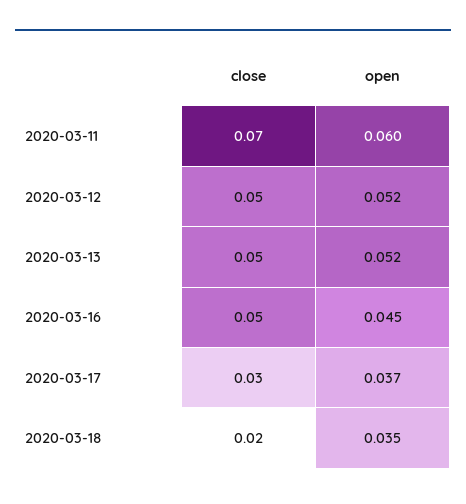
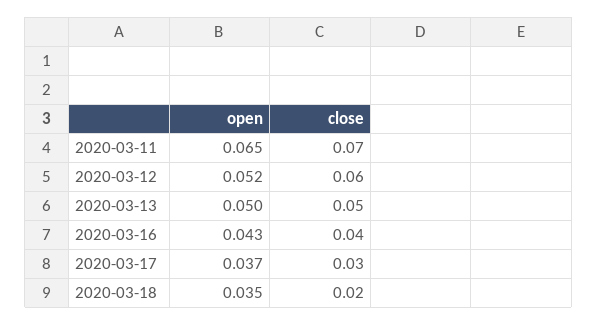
  {
    "close": {
      "2020-03-11": 0.07,
-     "2020-03-12": 0.05,
+     "2020-03-12": 0.06,
      "2020-03-13": 0.05,
-     "2020-03-16": 0.05,
+     "2020-03-16": 0.04,
      "2020-03-17": 0.03,
      "2020-03-18": 0.02
    },
    "open": {
-     "2020-03-11": 0.06,
+     "2020-03-11": 0.065,
      "2020-03-12": 0.052,
-     "2020-03-13": 0.052,
+     "2020-03-13": 0.05,
-     "2020-03-16": 0.045,
+     "2020-03-16": 0.043,
      "2020-03-17": 0.037,
      "2020-03-18": 0.035
    }
  }

